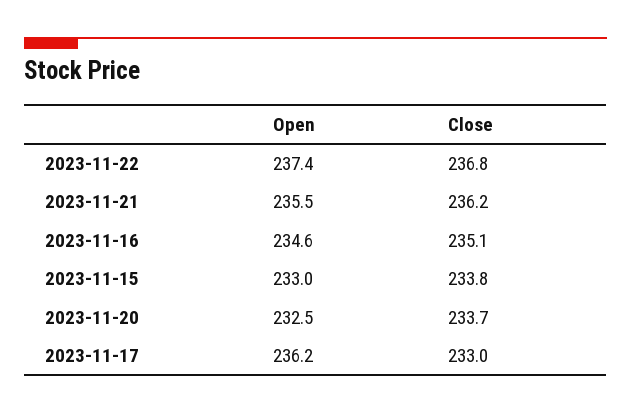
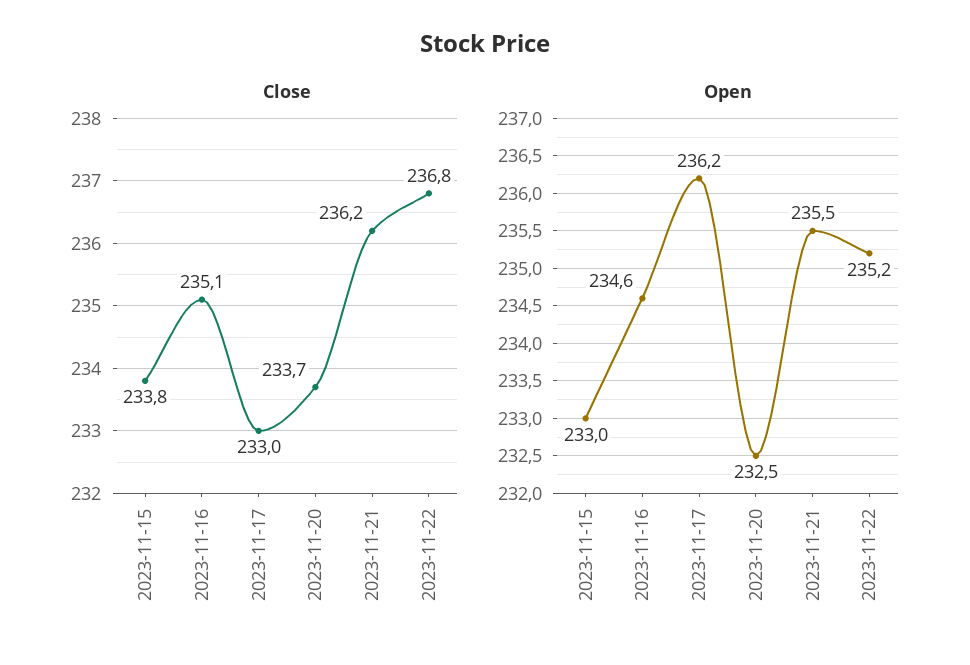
  {
    "Open": {
-     "2023-11-22": 237.4,
+     "2023-11-22": 235.2,
      "2023-11-21": 235.5,
      "2023-11-16": 234.6,
      "2023-11-15": 233,
      "2023-11-20": 232.5,
      "2023-11-17": 236.2
    },
    "Close": {
      "2023-11-22": 236.8,
      "2023-11-21": 236.2,
      "2023-11-16": 235.1,
      "2023-11-15": 233.8,
      "2023-11-20": 233.7,
      "2023-11-17": 233
    }
  }

